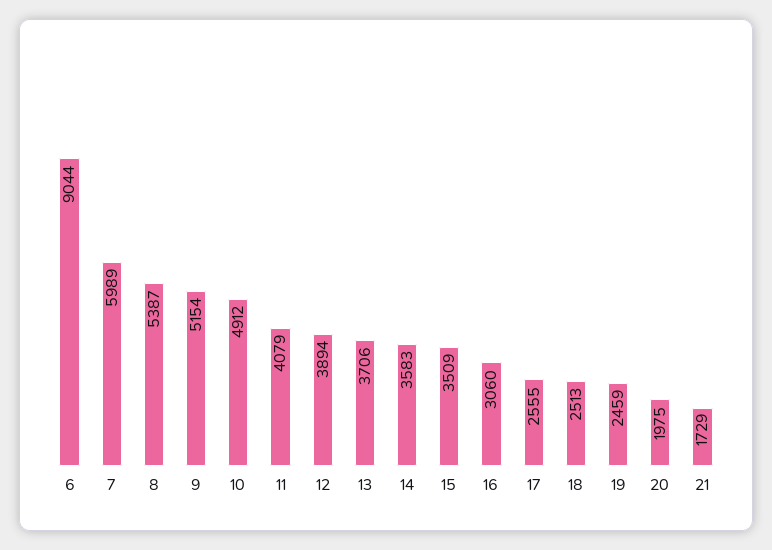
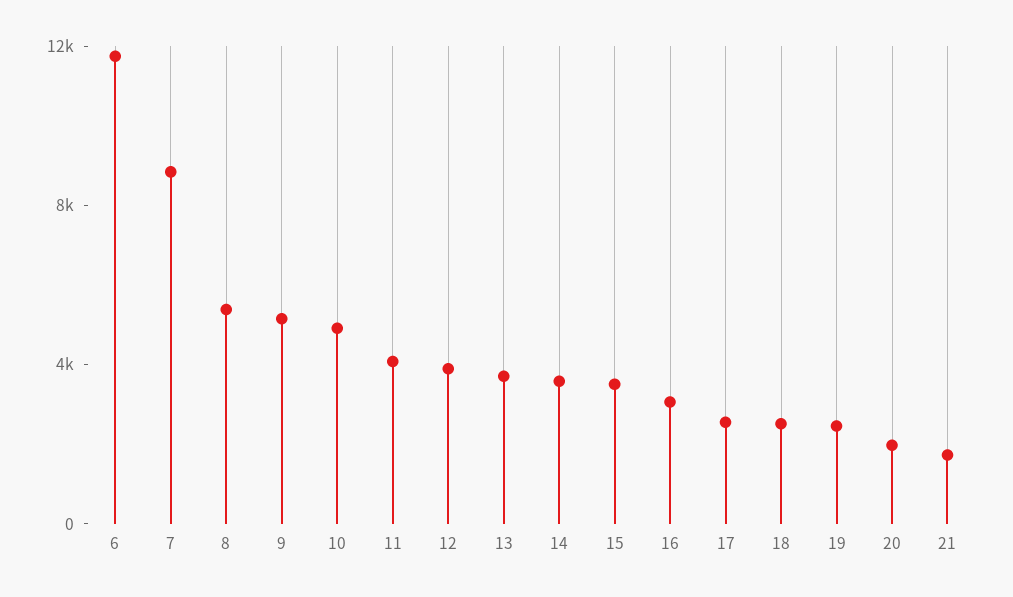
  {
-   "6": 9044,
+   "6": 12000,
-   "7": 5989,
+   "7": 9000,
    "8": 5387,
    "9": 5154,
    "10": 4912,
    "11": 4079,
    "12": 3894,
    "13": 3706,
    "14": 3583,
    "15": 3509,
    "16": 3060,
    "17": 2555,
    "18": 2513,
    "19": 2459,
    "20": 1975,
    "21": 1729
  }

